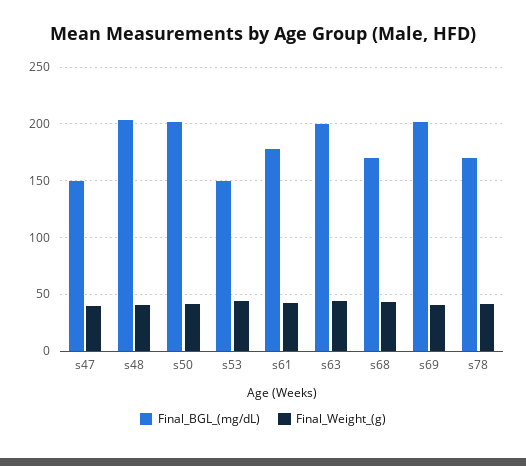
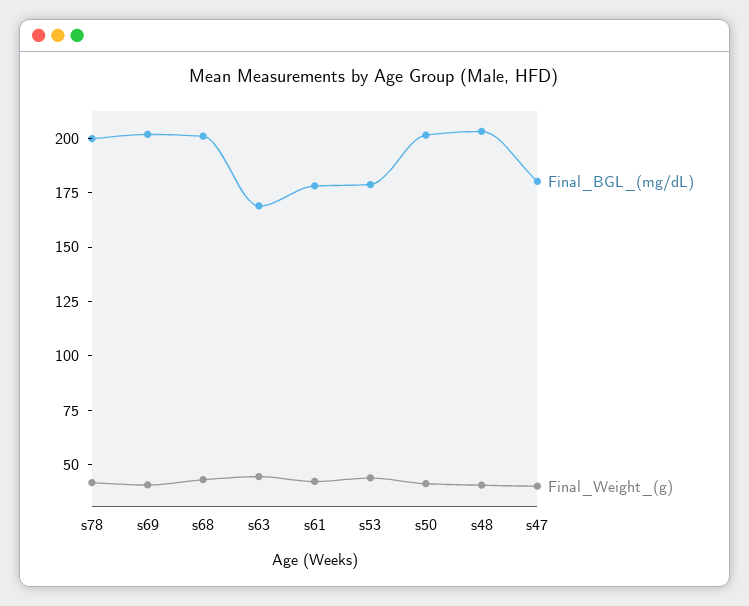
  {
    "Final_BGL_(mg/dL)": {
-     "s47": 150,
+     "s47": 180,
      "s48": 205,
      "s50": 200,
-     "s53": 150,
+     "s53": 180,
      "s61": 180,
-     "s63": 200,
+     "s63": 170,
-     "s68": 170,
+     "s68": 200,
      "s69": 200,
-     "s78": 170
+     "s78": 200
    },
    "Final_Weight_(g)": {
      "s47": 40,
      "s48": 40,
      "s50": 40,
      "s53": 45,
      "s61": 40,
      "s63": 45,
      "s68": 45,
      "s69": 40,
      "s78": 40
    }
  }

